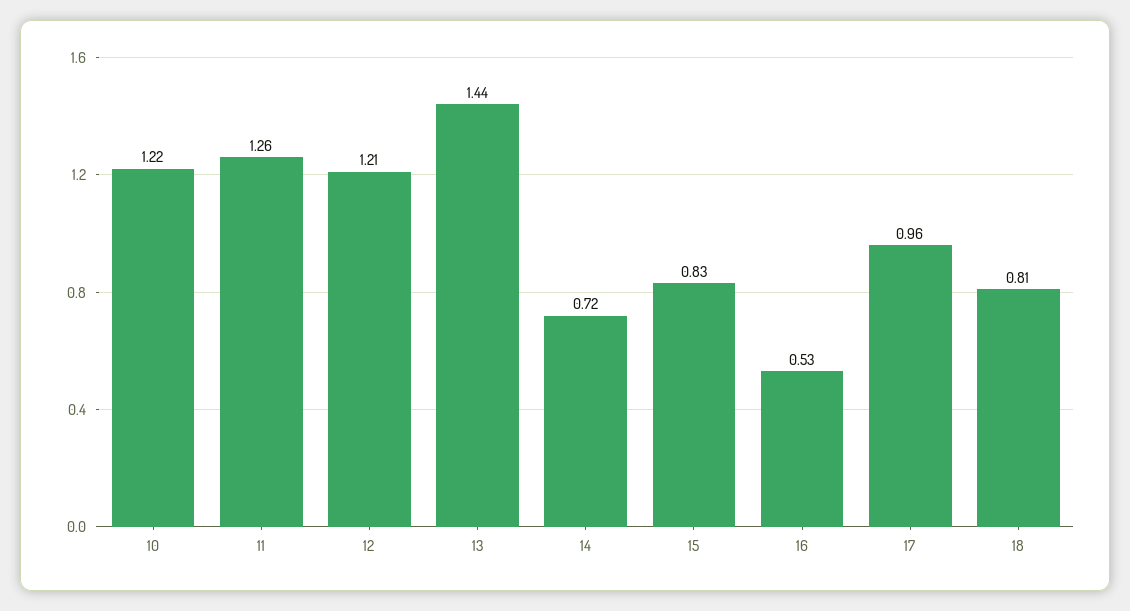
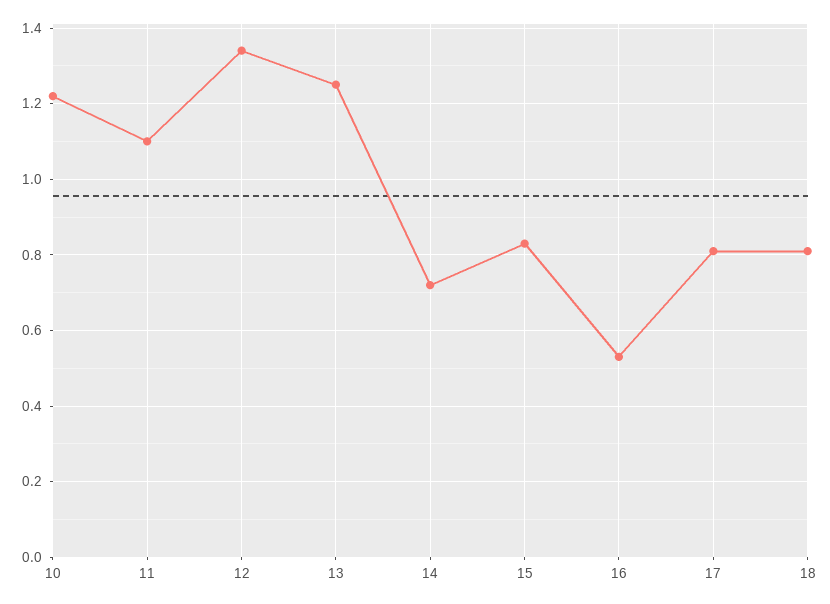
  {
    "10": 1.22,
-   "11": 1.26,
+   "11": 1.1,
-   "12": 1.21,
+   "12": 1.35,
-   "13": 1.44,
+   "13": 1.25,
    "14": 0.72,
    "15": 0.83,
    "16": 0.53,
-   "17": 0.96,
+   "17": 0.8,
    "18": 0.81
  }

